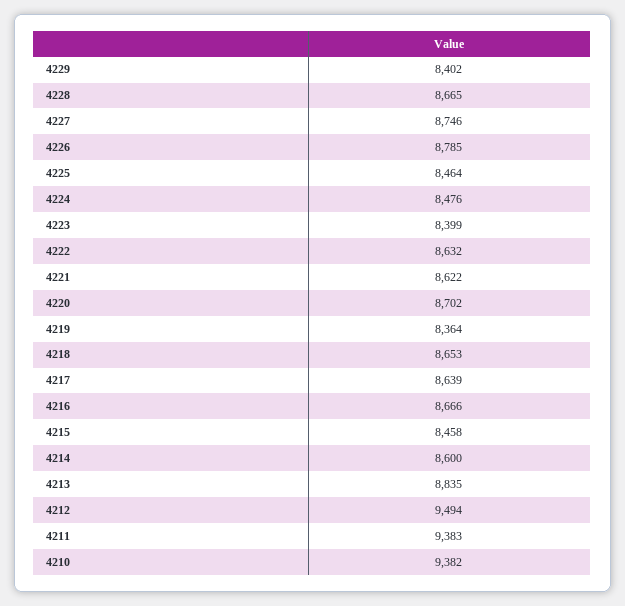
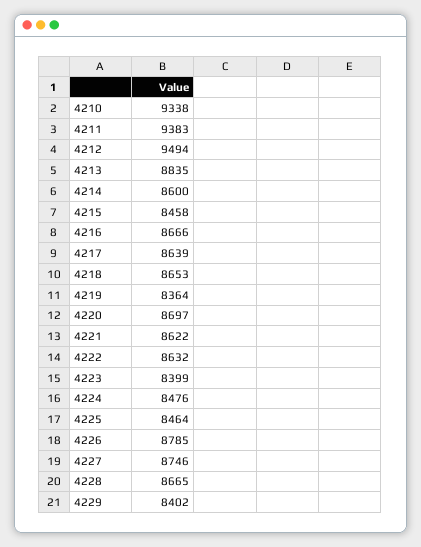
  {
    "4229": 8402,
    "4228": 8665,
    "4227": 8746,
    "4226": 8785,
    "4225": 8464,
    "4224": 8476,
    "4223": 8399,
    "4222": 8632,
    "4221": 8622,
-   "4220": 8702,
+   "4220": 8697,
    "4219": 8364,
    "4218": 8653,
    "4217": 8639,
    "4216": 8666,
    "4215": 8458,
    "4214": 8600,
    "4213": 8835,
    "4212": 9494,
    "4211": 9383,
-   "4210": 9382
+   "4210": 9338
  }

